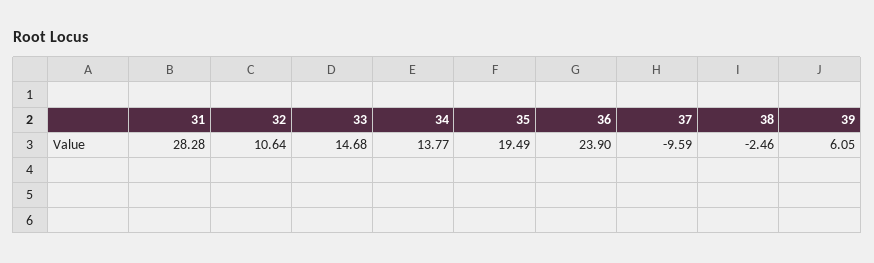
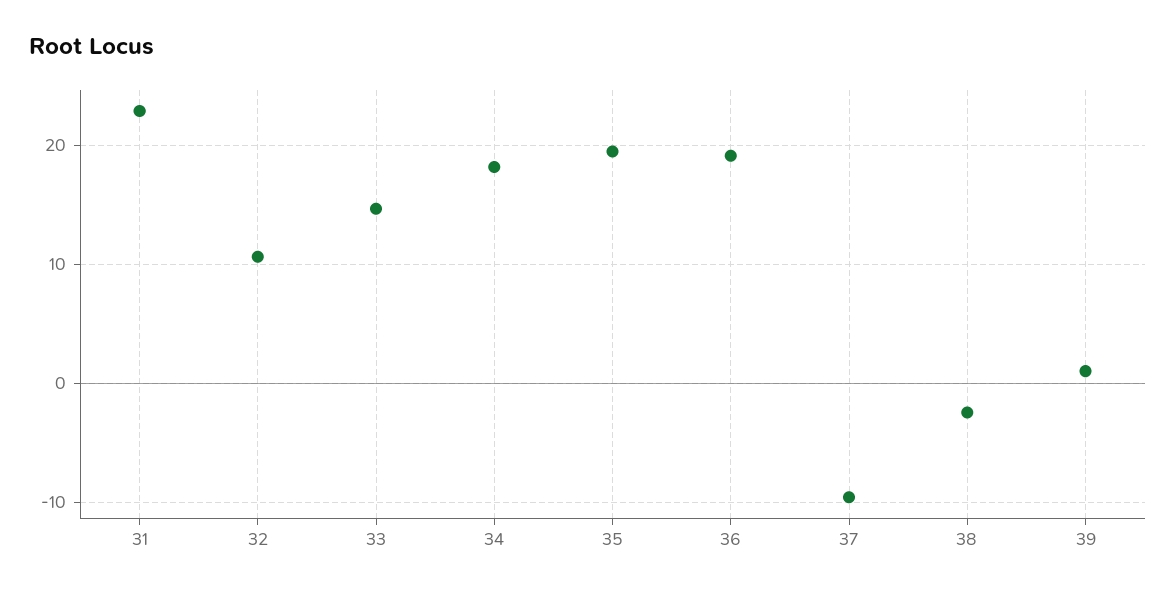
  {
-   "31": 28.28,
+   "31": 23,
    "32": 10.64,
    "33": 14.68,
-   "34": 13.77,
+   "34": 18,
    "35": 19.49,
-   "36": 23.9,
+   "36": 19,
    "37": -9.59,
    "38": -2.46,
-   "39": 6.05
+   "39": 1
  }

